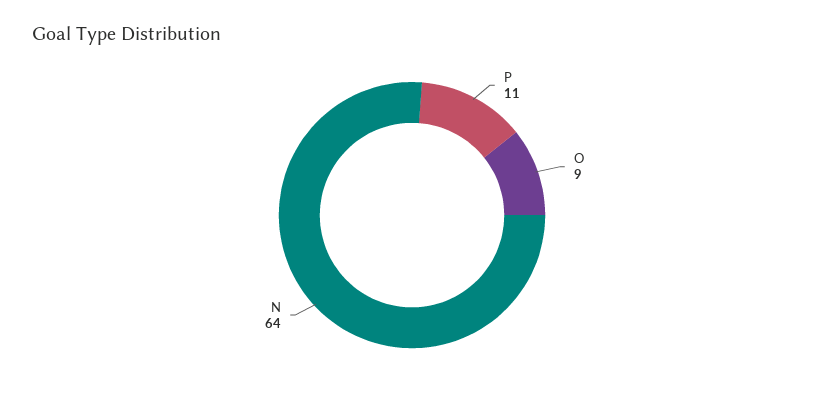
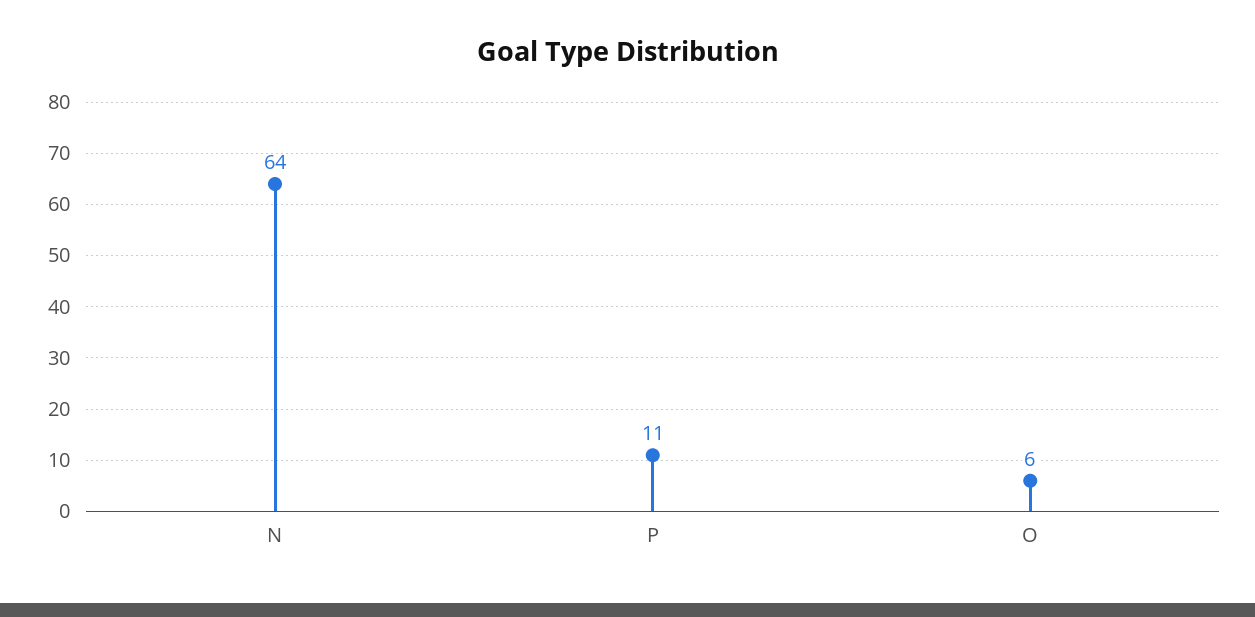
  {
    "P": 11,
-   "O": 9,
+   "O": 6,
    "N": 64
  }

